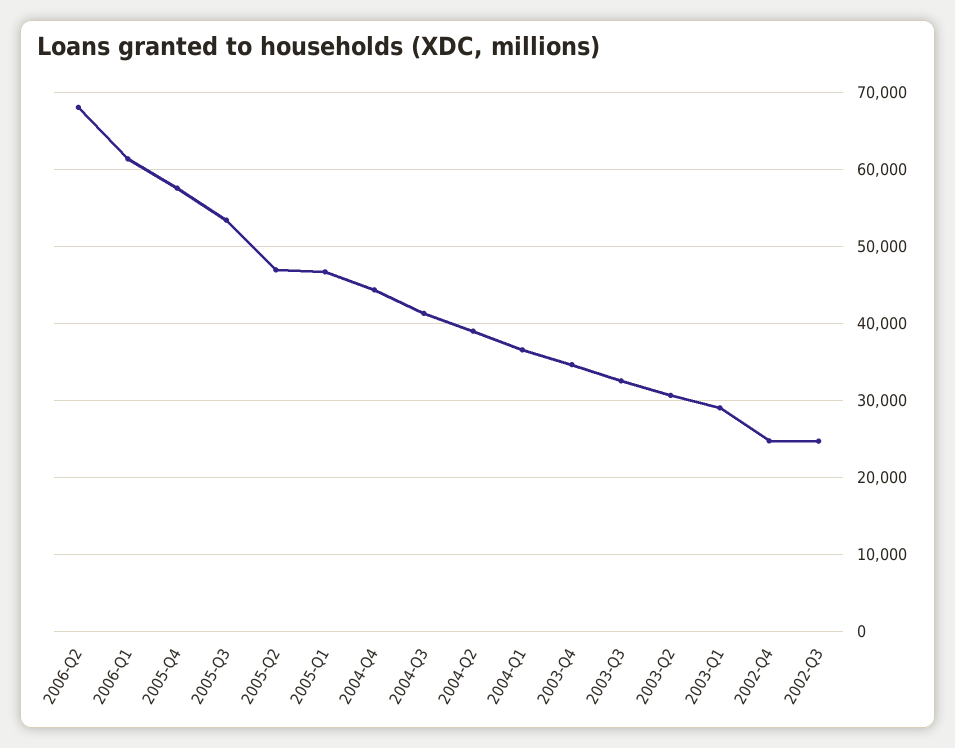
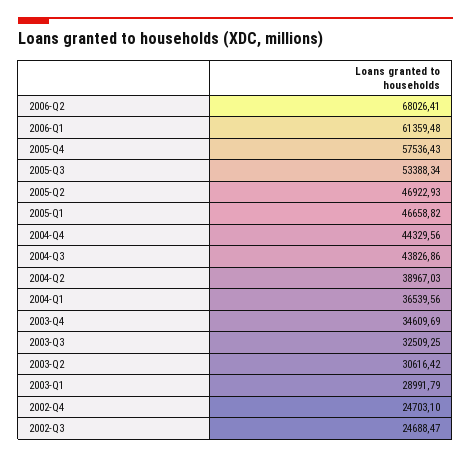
  {
    "2006-Q2": 68026.41,
    "2006-Q1": 61359.48,
    "2005-Q4": 57536.43,
    "2005-Q3": 53388.34,
    "2005-Q2": 46922.93,
    "2005-Q1": 46658.82,
    "2004-Q4": 44329.56,
-   "2004-Q3": 41000,
+   "2004-Q3": 43826.86,
    "2004-Q2": 38967.03,
    "2004-Q1": 36539.56,
    "2003-Q4": 34609.69,
    "2003-Q3": 32509.25,
    "2003-Q2": 30616.42,
    "2003-Q1": 28991.79,
    "2002-Q4": 24703.1,
    "2002-Q3": 24688.47
  }

